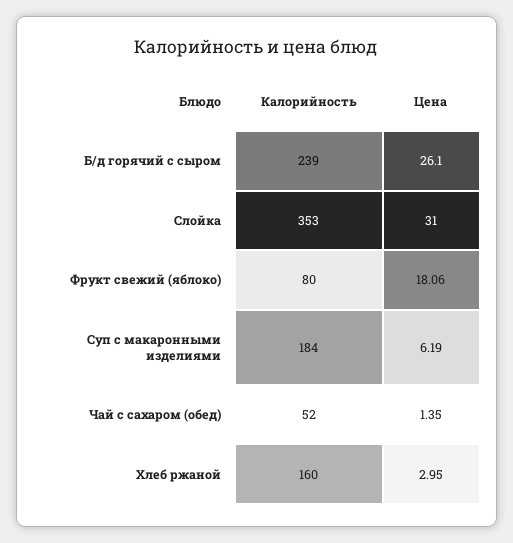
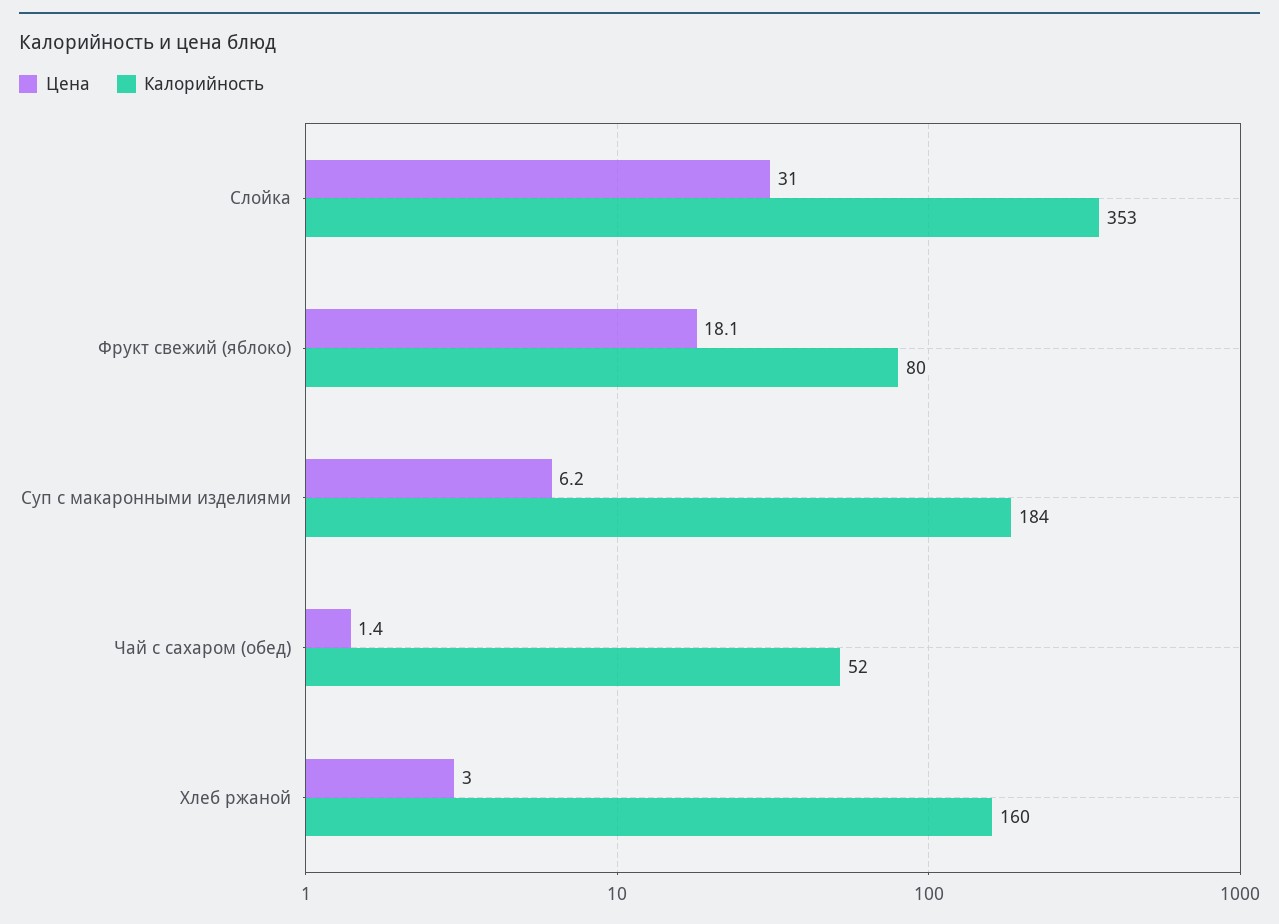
  {
    "Калорийность": {
-     "Б/д горячий с сыром": 239,
      "Слойка": 353,
      "Фрукт свежий (яблоко)": 80,
      "Суп с макаронными изделиями": 184,
      "Чай с сахаром (обед)": 52,
      "Хлеб ржаной": 160
    },
    "Цена": {
-     "Б/д горячий с сыром": 26.1,
      "Слойка": 31,
      "Фрукт свежий (яблоко)": 18.06,
      "Суп с макаронными изделиями": 6.19,
      "Чай с сахаром (обед)": 1.35,
      "Хлеб ржаной": 2.95
    }
  }

